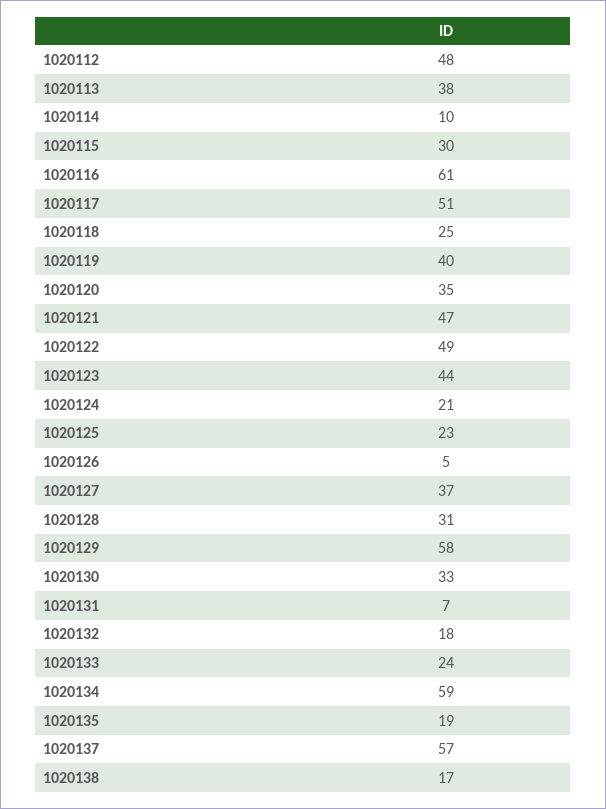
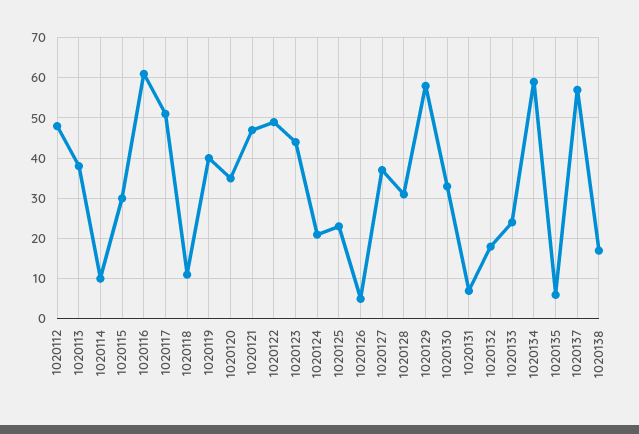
  {
    "1020112": 48,
    "1020113": 38,
    "1020114": 10,
    "1020115": 30,
    "1020116": 61,
    "1020117": 51,
-   "1020118": 25,
+   "1020118": 10,
    "1020119": 40,
    "1020120": 35,
    "1020121": 47,
    "1020122": 49,
    "1020123": 44,
    "1020124": 21,
    "1020125": 23,
    "1020126": 5,
    "1020127": 37,
    "1020128": 31,
    "1020129": 58,
    "1020130": 33,
    "1020131": 7,
    "1020132": 18,
    "1020133": 24,
    "1020134": 59,
-   "1020135": 19,
+   "1020135": 5,
    "1020137": 57,
    "1020138": 17
  }

